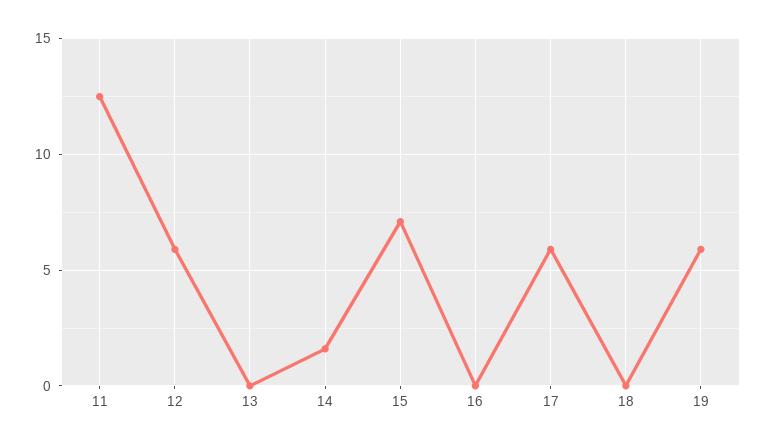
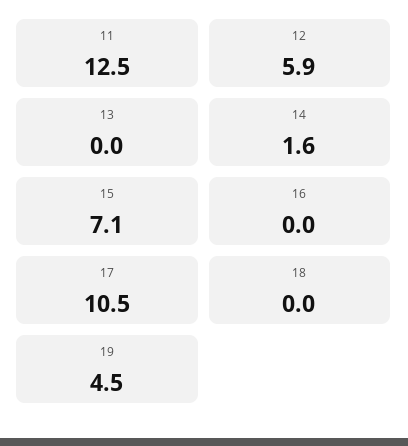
  {
    "11": 12.5,
    "12": 5.9,
    "13": 0,
    "14": 1.6,
    "15": 7.1,
    "16": 0,
-   "17": 6,
+   "17": 10.5,
    "18": 0,
-   "19": 6
+   "19": 4.5
  }

